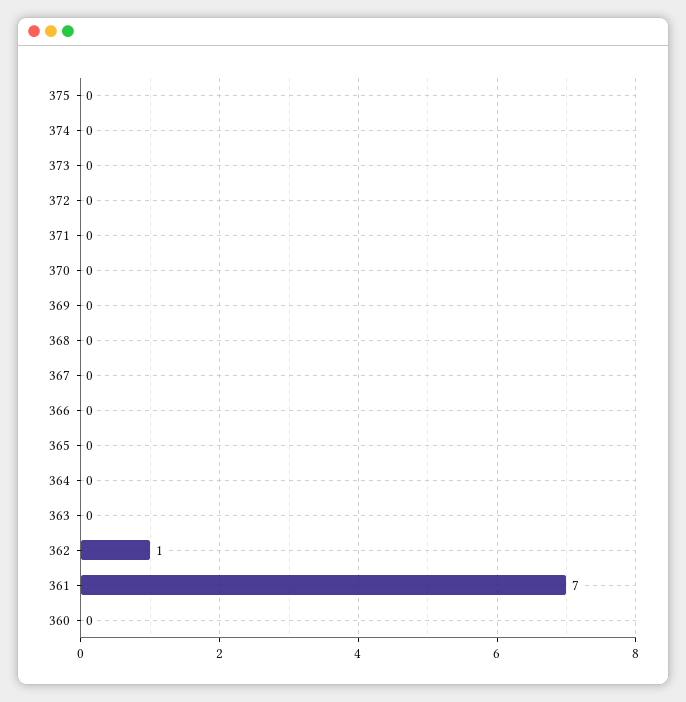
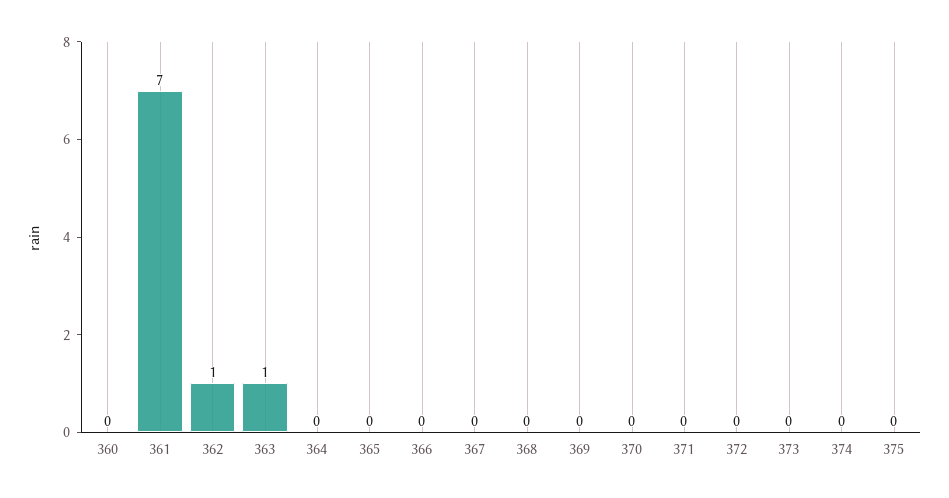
  {
    "375": 0,
    "374": 0,
    "373": 0,
    "372": 0,
    "371": 0,
    "370": 0,
    "369": 0,
    "368": 0,
    "367": 0,
    "366": 0,
    "365": 0,
    "364": 0,
-   "363": 0,
+   "363": 1,
    "362": 1,
    "361": 7,
    "360": 0
  }

